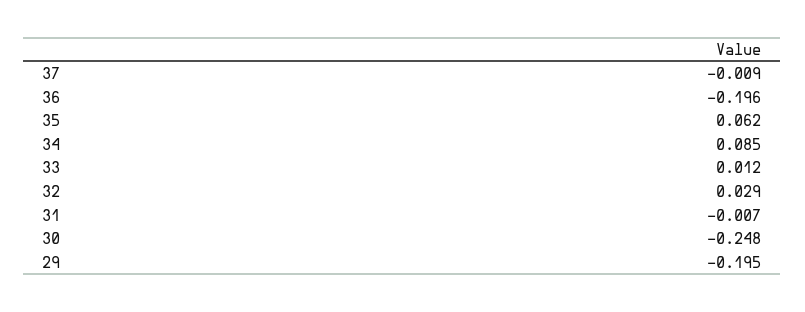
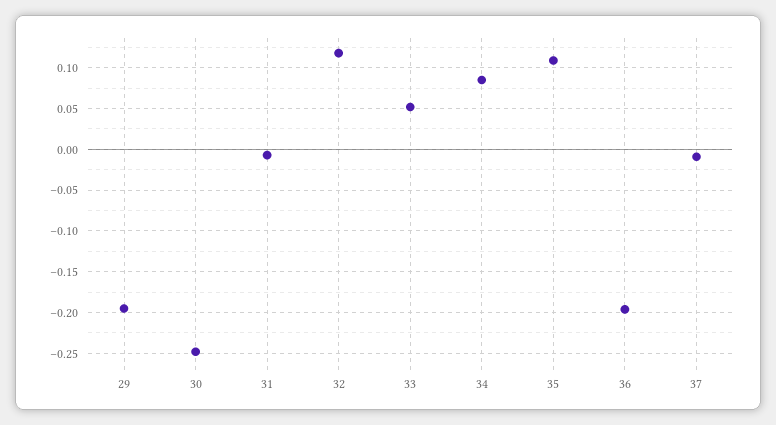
  {
    "37": -0.009,
    "36": -0.196,
-   "35": 0.062,
+   "35": 0.11,
    "34": 0.085,
-   "33": 0.012,
+   "33": 0.05,
-   "32": 0.029,
+   "32": 0.12,
    "31": -0.007,
    "30": -0.248,
    "29": -0.195
  }

